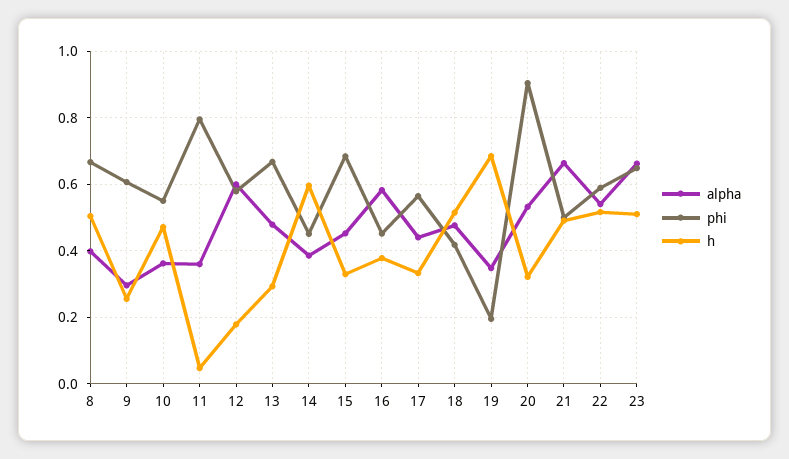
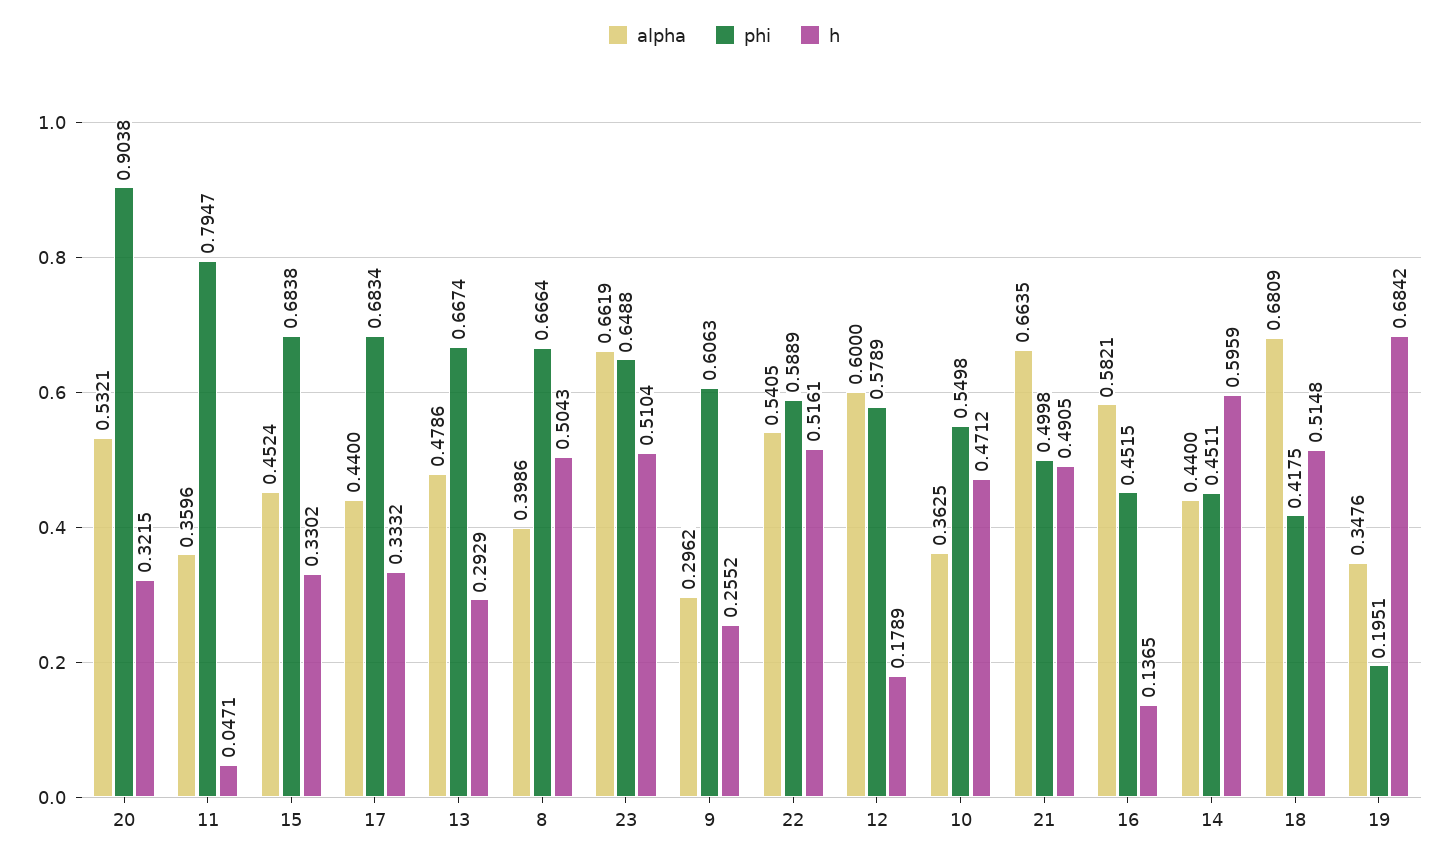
  {
    "alpha": {
      "8": 0.3986,
      "9": 0.2962,
      "10": 0.3625,
      "11": 0.3596,
      "12": 0.6,
      "13": 0.4786,
-     "14": 0.38,
+     "14": 0.44,
      "15": 0.4524,
      "16": 0.5821,
      "17": 0.44,
-     "18": 0.48,
+     "18": 0.6809,
      "19": 0.3476,
      "20": 0.5321,
      "21": 0.6635,
      "22": 0.5405,
      "23": 0.6619
    },
    "phi": {
      "8": 0.6664,
      "9": 0.6063,
      "10": 0.5498,
      "11": 0.7947,
      "12": 0.5789,
      "13": 0.6674,
      "14": 0.4511,
      "15": 0.6838,
      "16": 0.4515,
-     "17": 0.56,
+     "17": 0.6834,
      "18": 0.4175,
      "19": 0.1951,
      "20": 0.9038,
      "21": 0.4998,
      "22": 0.5889,
      "23": 0.6488
    },
    "h": {
      "8": 0.5043,
      "9": 0.2552,
      "10": 0.4712,
      "11": 0.0471,
      "12": 0.1789,
      "13": 0.2929,
      "14": 0.5959,
      "15": 0.3302,
-     "16": 0.38,
+     "16": 0.1365,
      "17": 0.3332,
      "18": 0.5148,
      "19": 0.6842,
      "20": 0.3215,
      "21": 0.4905,
      "22": 0.5161,
      "23": 0.5104
    }
  }

